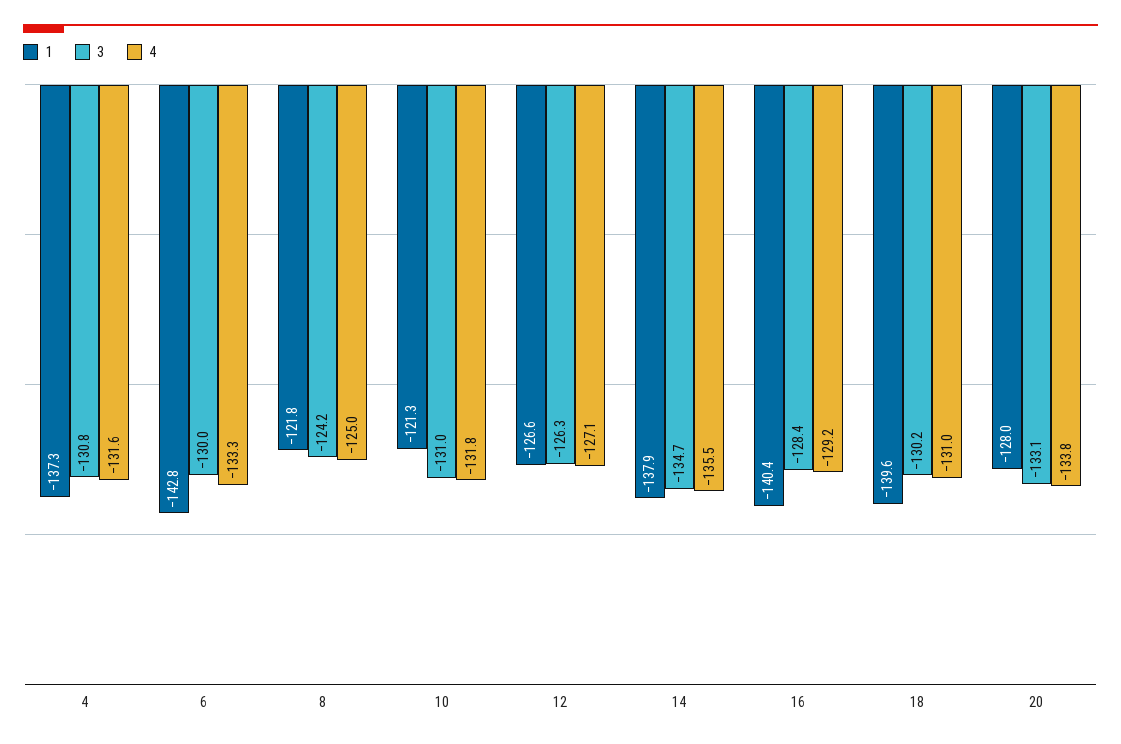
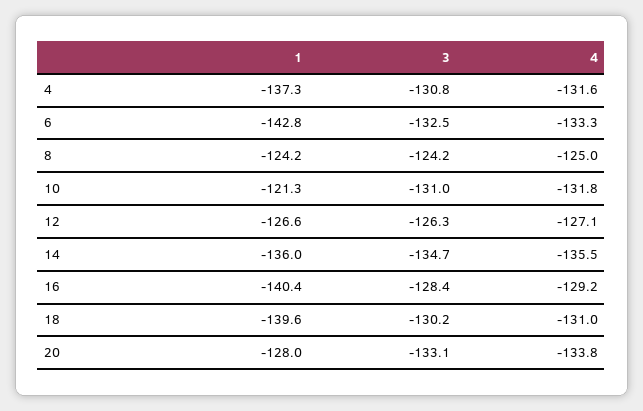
  {
    "1": {
      "4": -137.3,
      "6": -142.8,
-     "8": -121.8,
+     "8": -124.2,
      "10": -121.3,
      "12": -126.6,
-     "14": -137.9,
+     "14": -136,
      "16": -140.4,
      "18": -139.6,
      "20": -128
    },
    "3": {
      "4": -130.8,
-     "6": -130,
+     "6": -132.5,
      "8": -124.2,
      "10": -131,
      "12": -126.3,
      "14": -134.7,
      "16": -128.4,
      "18": -130.2,
      "20": -133.1
    },
    "4": {
      "4": -131.6,
      "6": -133.3,
      "8": -125,
      "10": -131.8,
      "12": -127.1,
      "14": -135.5,
      "16": -129.2,
      "18": -131,
      "20": -133.8
    }
  }

